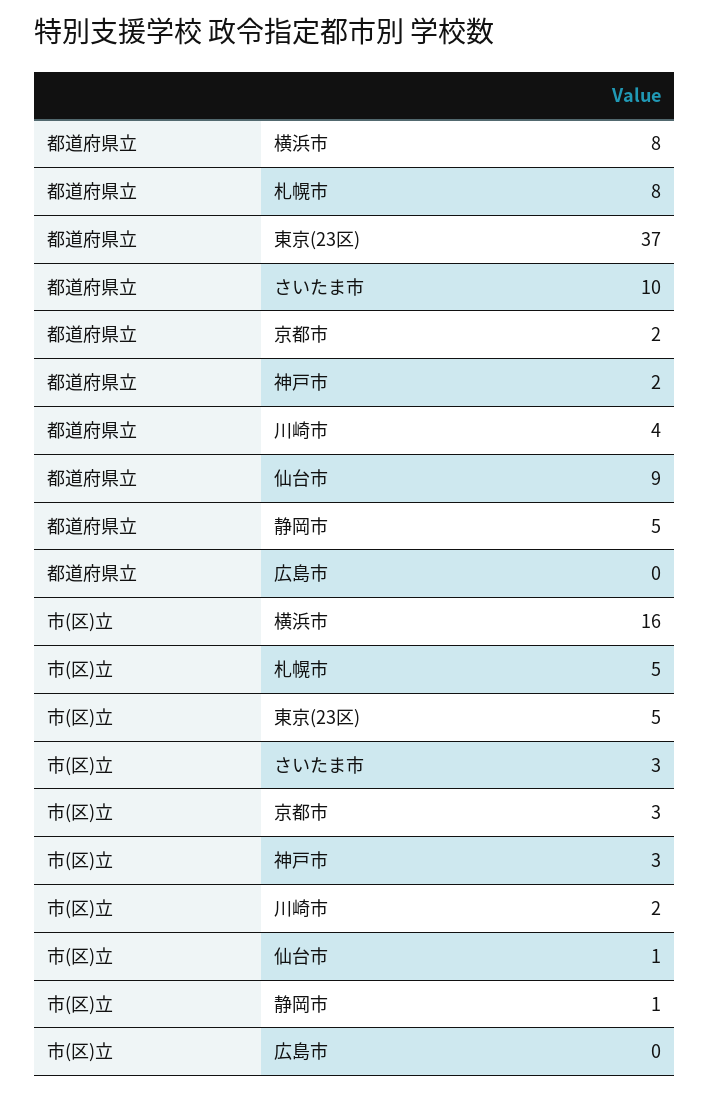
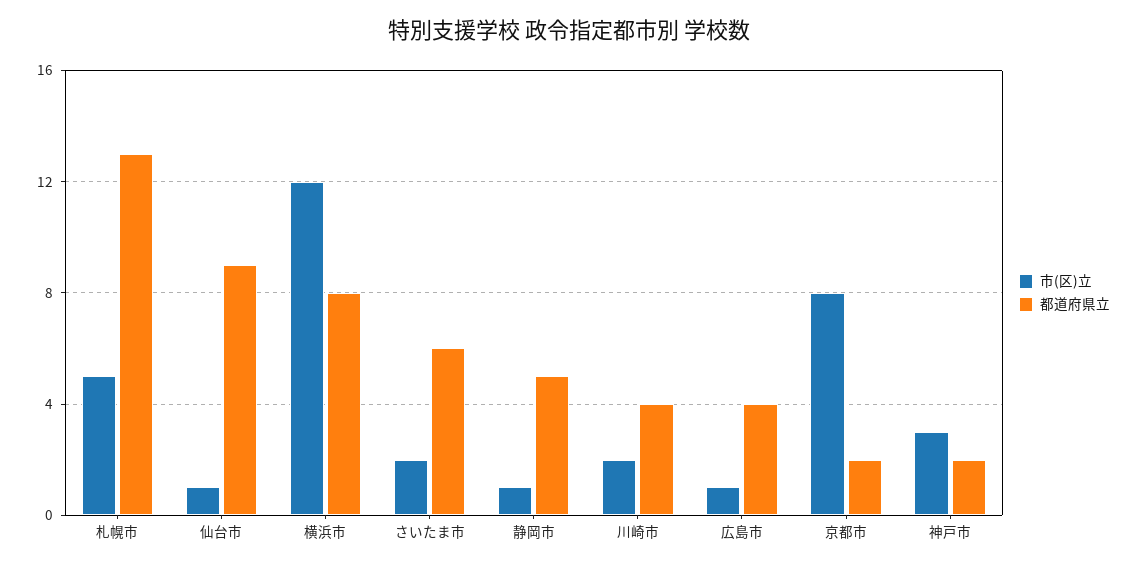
  {
    "都道府県立": {
      "横浜市": 8,
-     "札幌市": 8,
+     "札幌市": 13,
-     "東京(23区)": 37,
-     "さいたま市": 10,
+     "さいたま市": 6,
      "京都市": 2,
      "神戸市": 2,
      "川崎市": 4,
      "仙台市": 9,
      "静岡市": 5,
-     "広島市": 0
+     "広島市": 4
    },
    "市(区)立": {
-     "横浜市": 16,
+     "横浜市": 12,
      "札幌市": 5,
-     "東京(23区)": 5,
-     "さいたま市": 3,
+     "さいたま市": 2,
-     "京都市": 3,
+     "京都市": 8,
      "神戸市": 3,
      "川崎市": 2,
      "仙台市": 1,
      "静岡市": 1,
-     "広島市": 0
+     "広島市": 1
    }
  }

